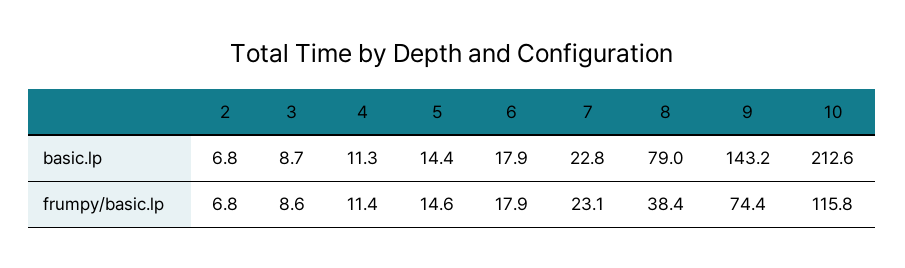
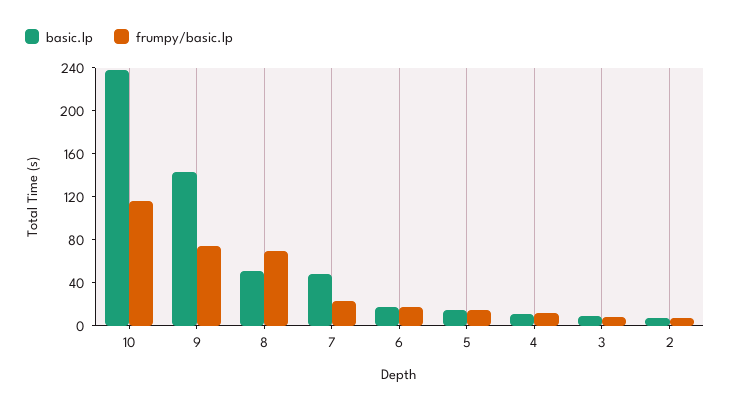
  {
    "basic.lp": {
      "2": 6.8,
      "3": 8.7,
      "4": 11.3,
      "5": 14.4,
      "6": 17.9,
-     "7": 22.8,
+     "7": 50,
-     "8": 79,
+     "8": 50,
      "9": 143.2,
-     "10": 212.6
+     "10": 240
    },
    "frumpy/basic.lp": {
      "2": 6.8,
      "3": 8.6,
      "4": 11.4,
      "5": 14.6,
      "6": 17.9,
      "7": 23.1,
-     "8": 38.4,
+     "8": 70,
      "9": 74.4,
      "10": 115.8
    }
  }

